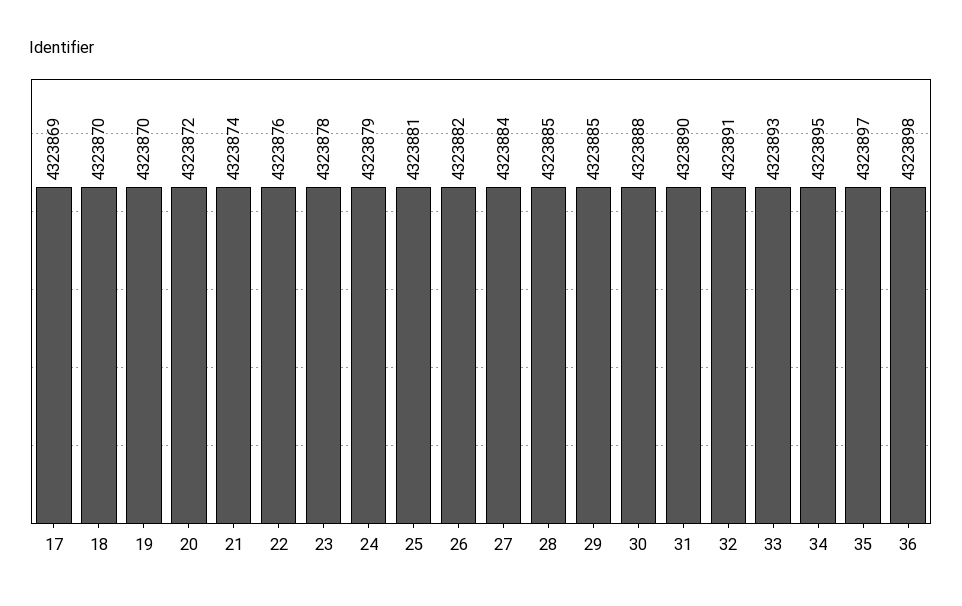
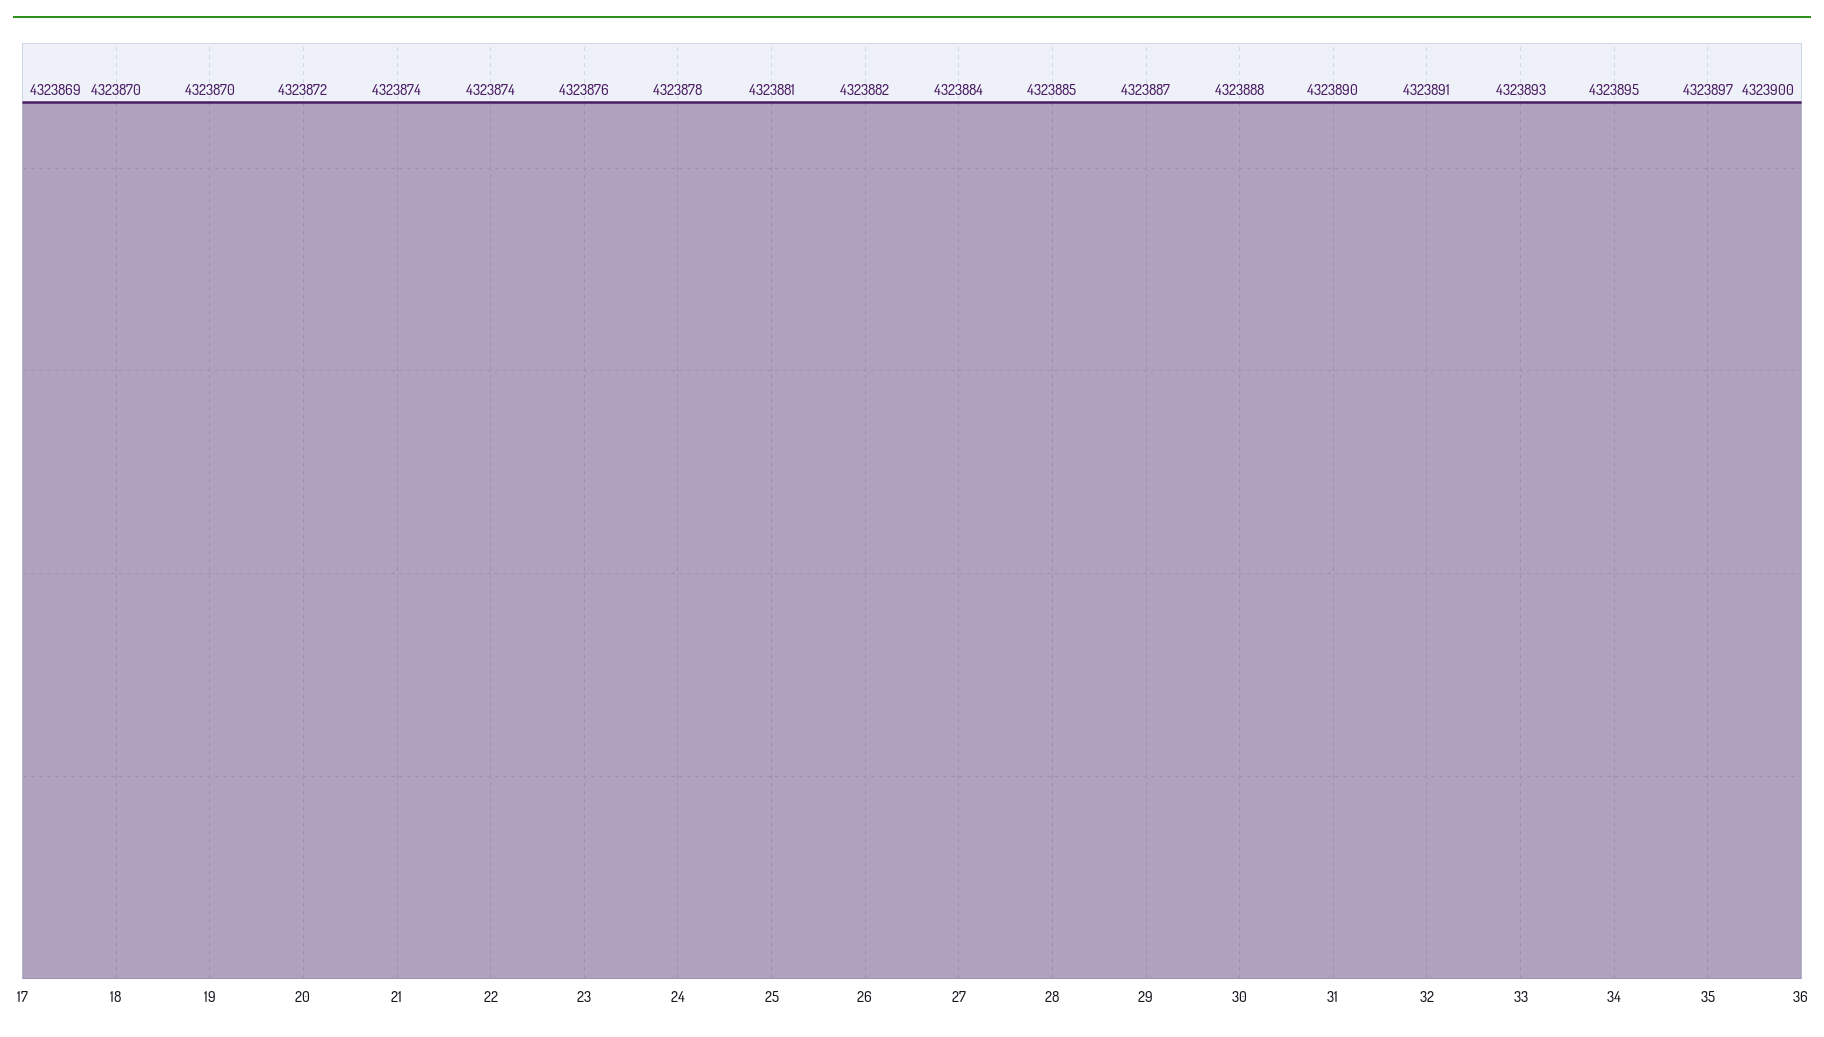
  {
    "17": 4323869,
    "18": 4323870,
    "19": 4323870,
    "20": 4323872,
    "21": 4323874,
-   "22": 4323876,
+   "22": 4323874,
-   "23": 4323878,
+   "23": 4323876,
-   "24": 4323879,
+   "24": 4323878,
    "25": 4323881,
    "26": 4323882,
    "27": 4323884,
    "28": 4323885,
-   "29": 4323885,
+   "29": 4323887,
    "30": 4323888,
    "31": 4323890,
    "32": 4323891,
    "33": 4323893,
    "34": 4323895,
    "35": 4323897,
-   "36": 4323898
+   "36": 4323900
  }

